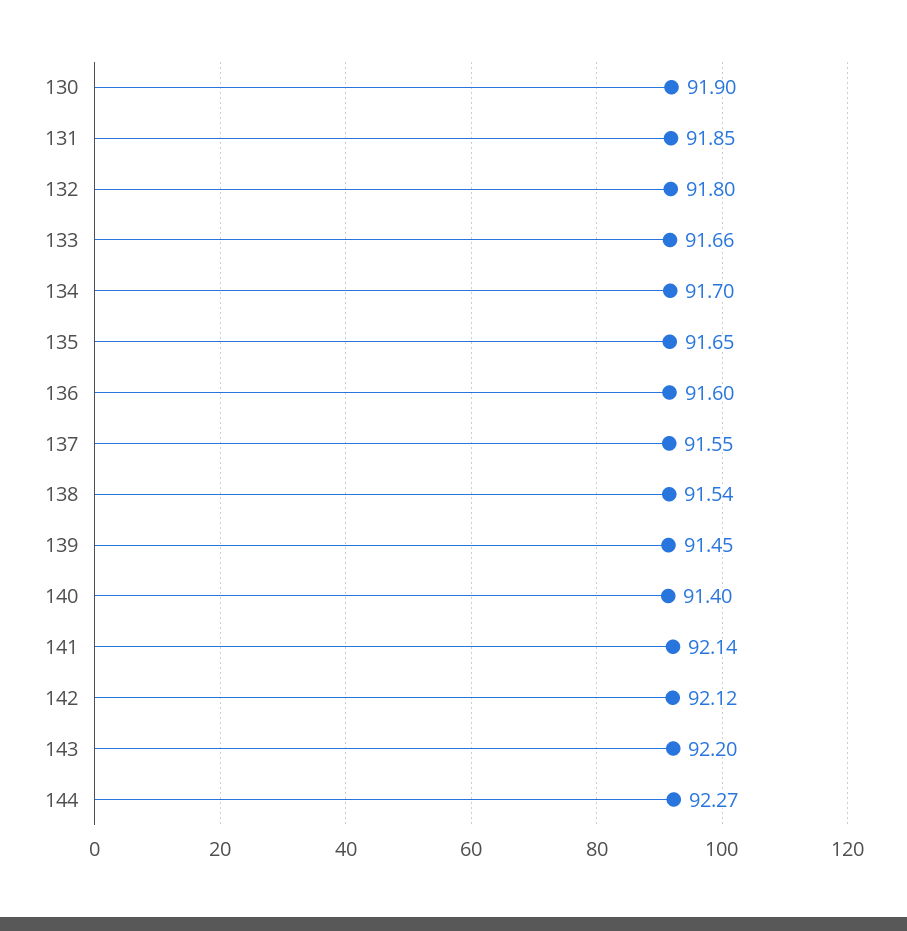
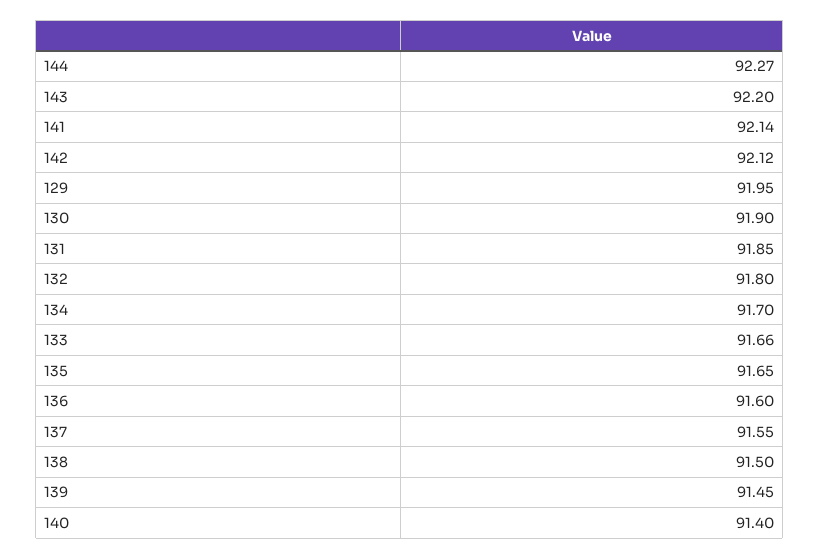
  {
    "130": 91.9,
    "131": 91.85,
    "132": 91.8,
    "133": 91.66,
    "134": 91.7,
    "135": 91.65,
    "136": 91.6,
    "137": 91.55,
-   "138": 91.54,
+   "138": 91.5,
    "139": 91.45,
    "140": 91.4,
    "141": 92.14,
    "142": 92.12,
    "143": 92.2,
-   "144": 92.27
+   "144": 92.27,
+   "129": 91.95
  }

